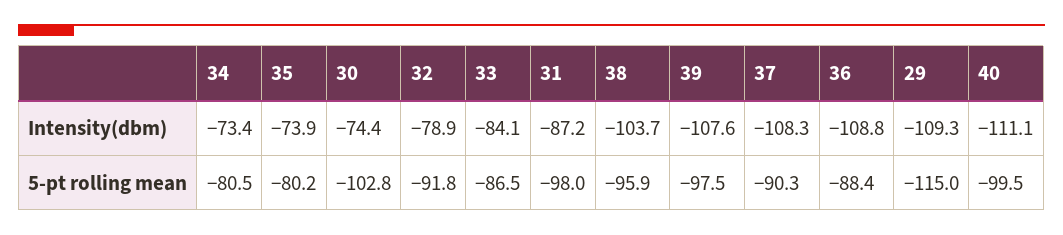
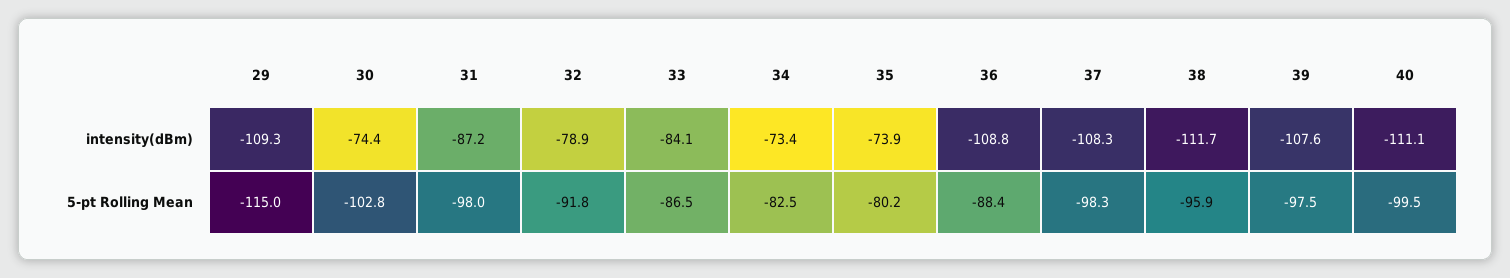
  {
    "34": {
      "Intensity(dbm)": -73.4,
-     "5-pt rolling mean": -80.5
+     "5-pt rolling mean": -82.5
    },
    "35": {
      "Intensity(dbm)": -73.9,
      "5-pt rolling mean": -80.2
    },
    "30": {
      "Intensity(dbm)": -74.4,
      "5-pt rolling mean": -102.8
    },
    "32": {
      "Intensity(dbm)": -78.9,
      "5-pt rolling mean": -91.8
    },
    "33": {
      "Intensity(dbm)": -84.1,
      "5-pt rolling mean": -86.5
    },
    "31": {
      "Intensity(dbm)": -87.2,
      "5-pt rolling mean": -98
    },
    "38": {
-     "Intensity(dbm)": -103.7,
+     "Intensity(dbm)": -111.7,
      "5-pt rolling mean": -95.9
    },
    "39": {
      "Intensity(dbm)": -107.6,
      "5-pt rolling mean": -97.5
    },
    "37": {
      "Intensity(dbm)": -108.3,
-     "5-pt rolling mean": -90.3
+     "5-pt rolling mean": -98.3
    },
    "36": {
      "Intensity(dbm)": -108.8,
      "5-pt rolling mean": -88.4
    },
    "29": {
      "Intensity(dbm)": -109.3,
      "5-pt rolling mean": -115
    },
    "40": {
      "Intensity(dbm)": -111.1,
      "5-pt rolling mean": -99.5
    }
  }

